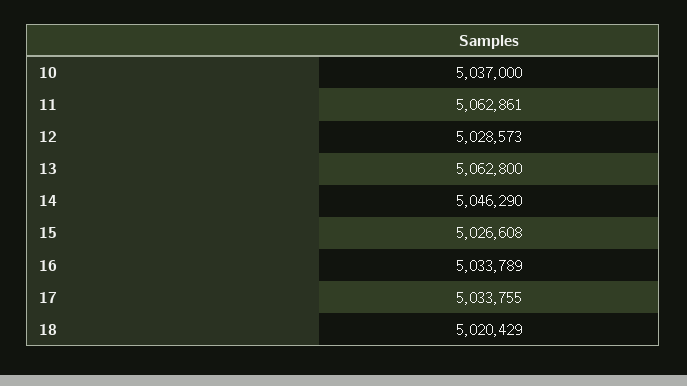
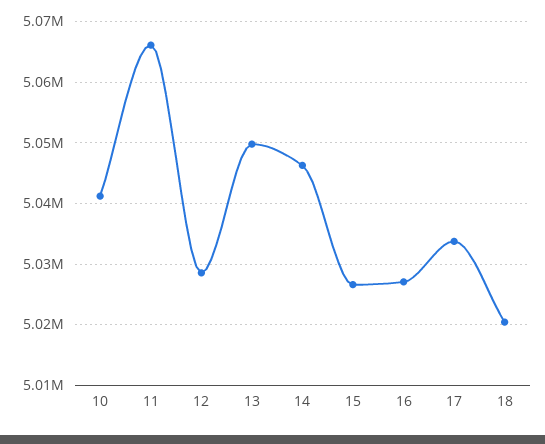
  {
-   "10": 5037000,
+   "10": 5041000,
-   "11": 5062861,
+   "11": 5066000,
    "12": 5028573,
-   "13": 5062800,
+   "13": 5050000,
    "14": 5046290,
    "15": 5026608,
-   "16": 5033789,
+   "16": 5027000,
    "17": 5033755,
    "18": 5020429
  }

